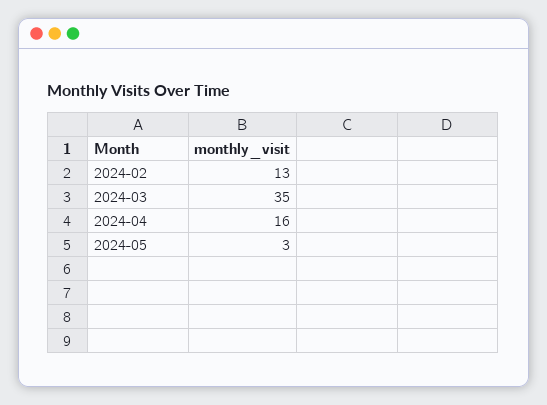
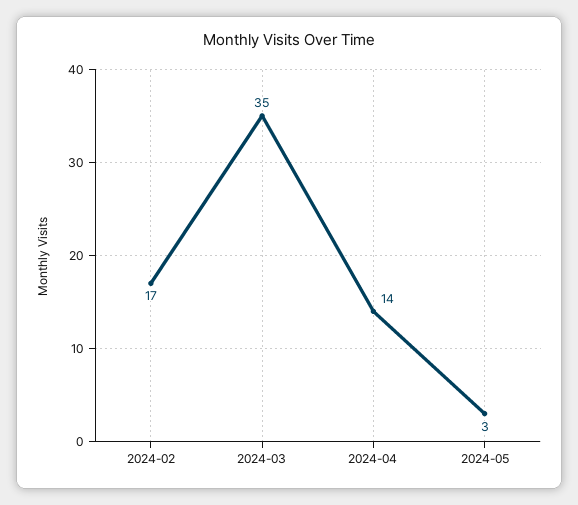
  {
-   "2024-02": 13,
+   "2024-02": 17,
    "2024-03": 35,
-   "2024-04": 16,
+   "2024-04": 14,
    "2024-05": 3
  }

